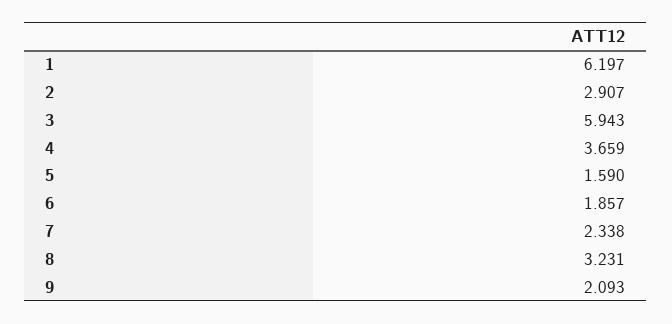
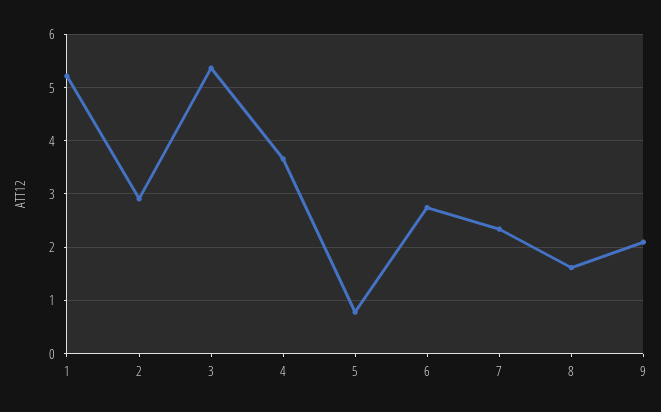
  {
-   "1": 6.197,
+   "1": 5.2,
    "2": 2.907,
-   "3": 5.943,
+   "3": 5.4,
    "4": 3.659,
-   "5": 1.59,
+   "5": 0.8,
-   "6": 1.857,
+   "6": 2.8,
    "7": 2.338,
-   "8": 3.231,
+   "8": 1.6,
    "9": 2.093
  }

